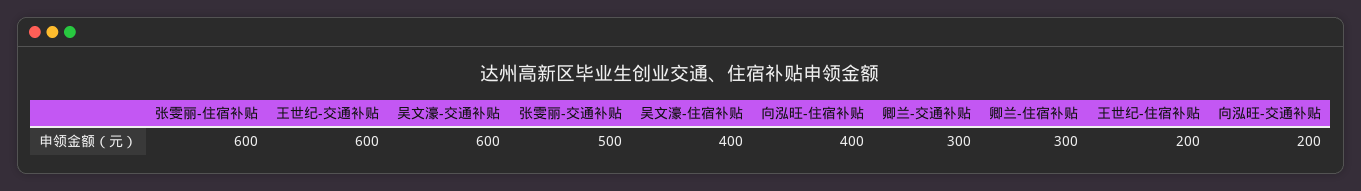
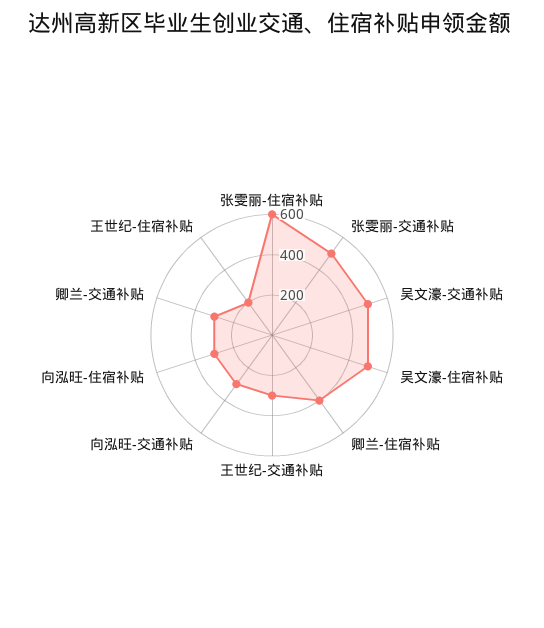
  {
    "张雯丽-住宿补贴": 600,
-   "王世纪-交通补贴": 600,
+   "王世纪-交通补贴": 300,
-   "吴文濠-交通补贴": 600,
+   "吴文濠-交通补贴": 500,
    "张雯丽-交通补贴": 500,
-   "吴文濠-住宿补贴": 400,
+   "吴文濠-住宿补贴": 500,
-   "向泓旺-住宿补贴": 400,
+   "向泓旺-住宿补贴": 300,
    "卿兰-交通补贴": 300,
-   "卿兰-住宿补贴": 300,
+   "卿兰-住宿补贴": 400,
    "王世纪-住宿补贴": 200,
-   "向泓旺-交通补贴": 200
+   "向泓旺-交通补贴": 300
  }

